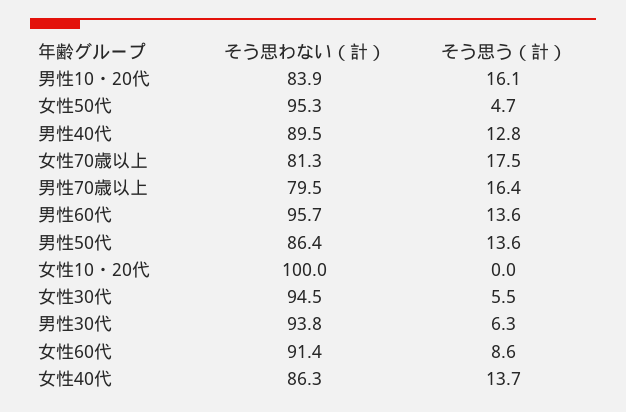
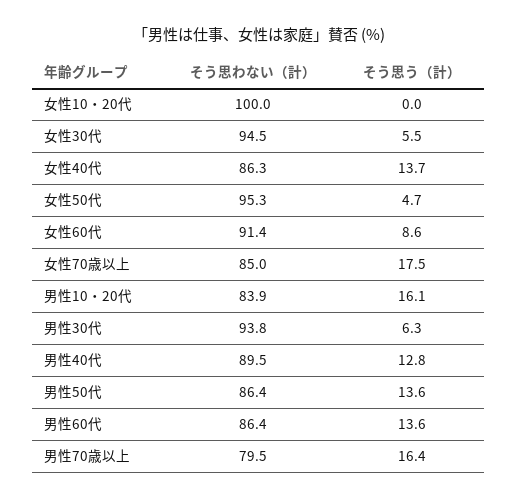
  {
    "そう思わない（計）": {
      "男性10・20代": 83.9,
      "女性50代": 95.3,
      "男性40代": 89.5,
-     "女性70歳以上": 81.3,
+     "女性70歳以上": 85,
      "男性70歳以上": 79.5,
-     "男性60代": 95.7,
+     "男性60代": 86.4,
      "男性50代": 86.4,
      "女性10・20代": 100,
      "女性30代": 94.5,
      "男性30代": 93.8,
      "女性60代": 91.4,
      "女性40代": 86.3
    },
    "そう思う（計）": {
      "男性10・20代": 16.1,
      "女性50代": 4.7,
      "男性40代": 12.8,
      "女性70歳以上": 17.5,
      "男性70歳以上": 16.4,
      "男性60代": 13.6,
      "男性50代": 13.6,
      "女性10・20代": 0,
      "女性30代": 5.5,
      "男性30代": 6.3,
      "女性60代": 8.6,
      "女性40代": 13.7
    }
  }

